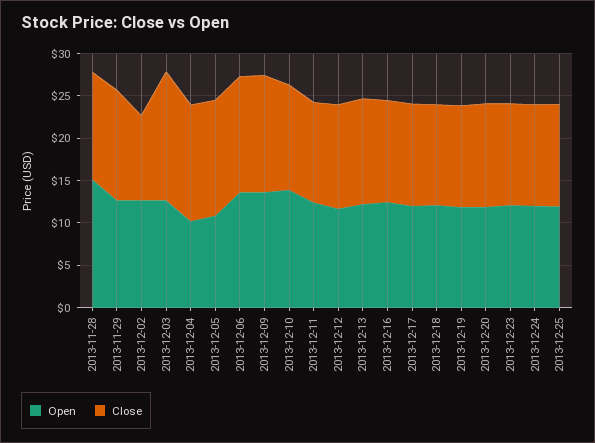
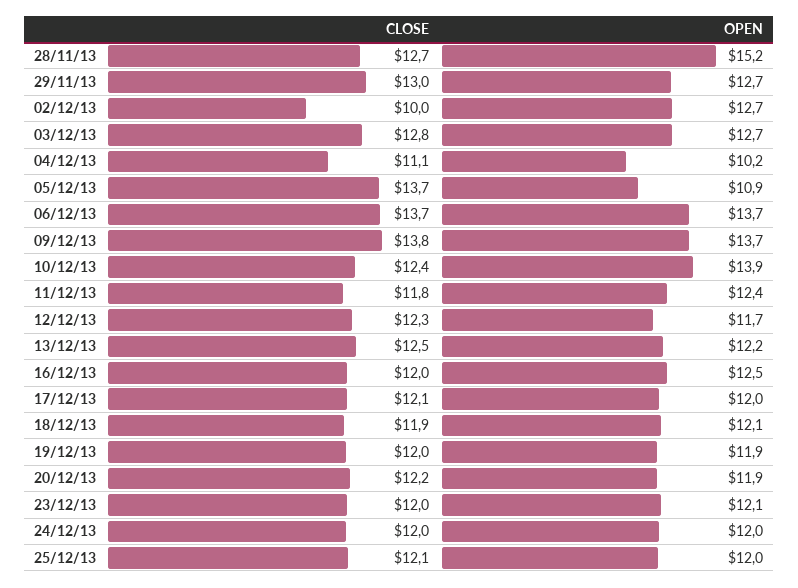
  {
    "Open": {
      "2013-11-28": 15.2,
      "2013-11-29": 12.7,
      "2013-12-02": 12.7,
      "2013-12-03": 12.7,
      "2013-12-04": 10.2,
      "2013-12-05": 10.9,
      "2013-12-06": 13.7,
      "2013-12-09": 13.7,
      "2013-12-10": 13.9,
      "2013-12-11": 12.4,
      "2013-12-12": 11.7,
      "2013-12-13": 12.2,
      "2013-12-16": 12.5,
      "2013-12-17": 12,
      "2013-12-18": 12.1,
      "2013-12-19": 11.9,
      "2013-12-20": 11.9,
      "2013-12-23": 12.1,
      "2013-12-24": 12,
      "2013-12-25": 12
    },
    "Close": {
      "2013-11-28": 12.7,
      "2013-11-29": 13,
      "2013-12-02": 10,
-     "2013-12-03": 15,
+     "2013-12-03": 12.8,
-     "2013-12-04": 14,
+     "2013-12-04": 11.1,
      "2013-12-05": 13.7,
      "2013-12-06": 13.7,
      "2013-12-09": 13.8,
      "2013-12-10": 12.4,
      "2013-12-11": 11.8,
      "2013-12-12": 12.3,
      "2013-12-13": 12.5,
      "2013-12-16": 12,
      "2013-12-17": 12.1,
      "2013-12-18": 11.9,
      "2013-12-19": 12,
      "2013-12-20": 12.2,
      "2013-12-23": 12,
      "2013-12-24": 12,
      "2013-12-25": 12.1
    }
  }

